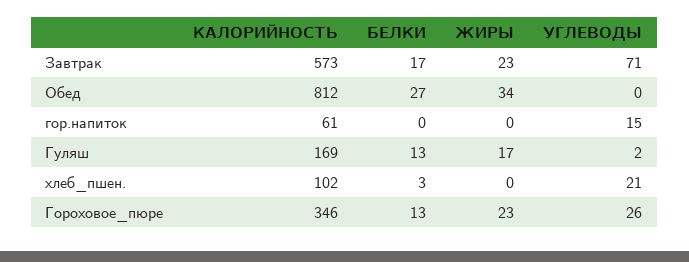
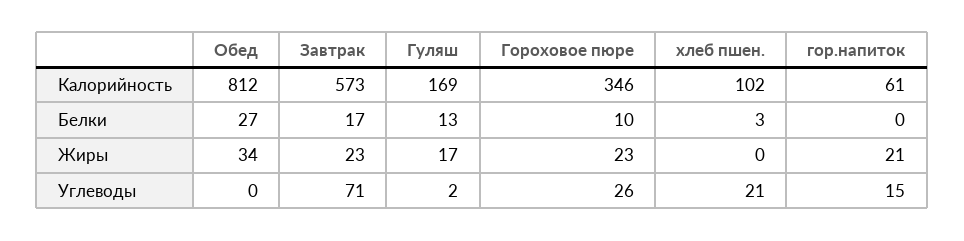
  {
    "КАЛОРИЙНОСТЬ": {
      "Завтрак": 573,
      "Обед": 812,
      "гор.напиток": 61,
      "Гуляш": 169,
      "хлеб_пшен.": 102,
      "Гороховое_пюре": 346
    },
    "БЕЛКИ": {
      "Завтрак": 17,
      "Обед": 27,
      "гор.напиток": 0,
      "Гуляш": 13,
      "хлеб_пшен.": 3,
-     "Гороховое_пюре": 13
+     "Гороховое_пюре": 10
    },
    "ЖИРЫ": {
      "Завтрак": 23,
      "Обед": 34,
-     "гор.напиток": 0,
+     "гор.напиток": 21,
      "Гуляш": 17,
      "хлеб_пшен.": 0,
      "Гороховое_пюре": 23
    },
    "УГЛЕВОДЫ": {
      "Завтрак": 71,
      "Обед": 0,
      "гор.напиток": 15,
      "Гуляш": 2,
      "хлеб_пшен.": 21,
      "Гороховое_пюре": 26
    }
  }

